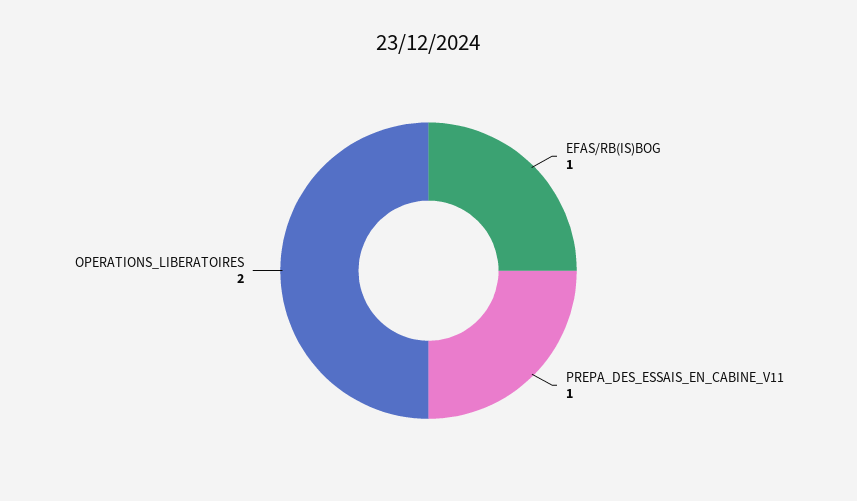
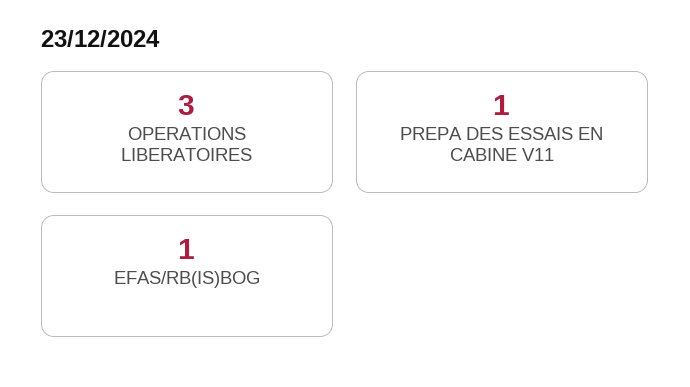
  {
    "EFAS/RB(IS)BOG": 1,
    "PREPA_DES_ESSAIS_EN_CABINE_V11": 1,
-   "OPERATIONS_LIBERATOIRES": 2
+   "OPERATIONS_LIBERATOIRES": 3
  }

